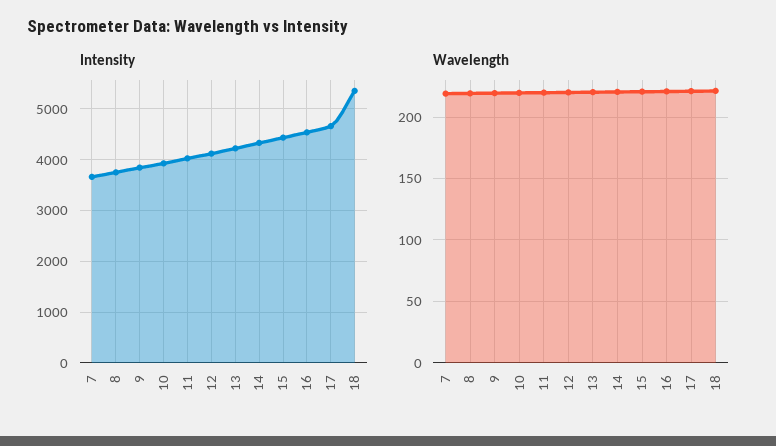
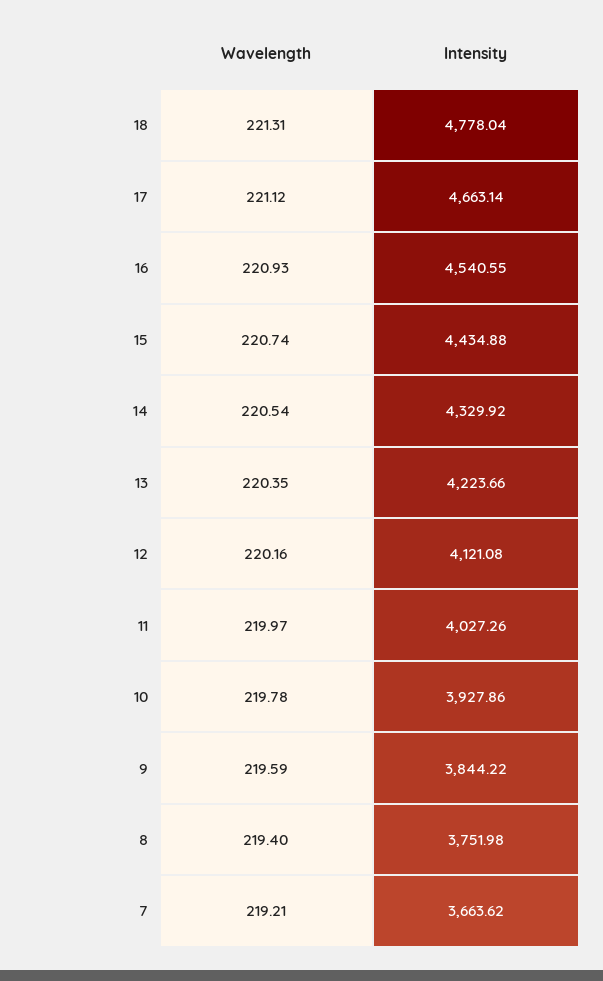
  {
    "Intensity": {
      "7": 3663.62,
      "8": 3751.98,
      "9": 3844.22,
      "10": 3927.86,
      "11": 4027.26,
      "12": 4121.08,
      "13": 4223.66,
      "14": 4329.92,
      "15": 4434.88,
      "16": 4540.55,
      "17": 4663.14,
-     "18": 5400
+     "18": 4778.04
    },
    "Wavelength": {
      "7": 219.21,
      "8": 219.4,
      "9": 219.59,
      "10": 219.78,
      "11": 219.97,
      "12": 220.16,
      "13": 220.35,
      "14": 220.54,
      "15": 220.74,
      "16": 220.93,
      "17": 221.12,
      "18": 221.31
    }
  }

